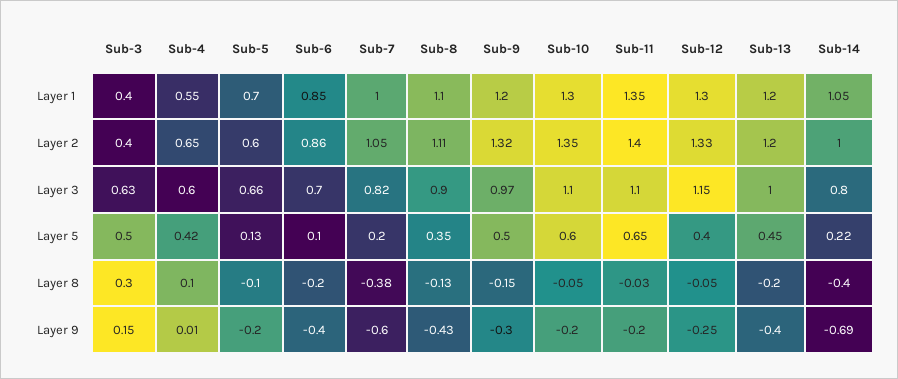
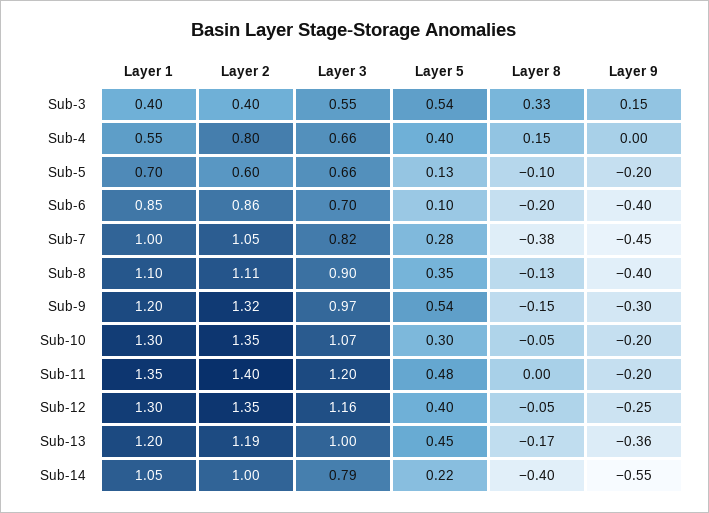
  {
    "Sub-3": {
      "Layer 1": 0.4,
      "Layer 2": 0.4,
-     "Layer 3": 0.63,
+     "Layer 3": 0.55,
-     "Layer 5": 0.5,
+     "Layer 5": 0.54,
-     "Layer 8": 0.3,
+     "Layer 8": 0.33,
      "Layer 9": 0.15
    },
    "Sub-4": {
      "Layer 1": 0.55,
-     "Layer 2": 0.65,
+     "Layer 2": 0.8,
-     "Layer 3": 0.6,
+     "Layer 3": 0.66,
-     "Layer 5": 0.42,
+     "Layer 5": 0.4,
-     "Layer 8": 0.1,
+     "Layer 8": 0.15,
-     "Layer 9": 0.01
+     "Layer 9": 0
    },
    "Sub-5": {
      "Layer 1": 0.7,
      "Layer 2": 0.6,
      "Layer 3": 0.66,
      "Layer 5": 0.13,
      "Layer 8": -0.1,
      "Layer 9": -0.2
    },
    "Sub-6": {
      "Layer 1": 0.85,
      "Layer 2": 0.86,
      "Layer 3": 0.7,
      "Layer 5": 0.1,
      "Layer 8": -0.2,
      "Layer 9": -0.4
    },
    "Sub-7": {
      "Layer 1": 1,
      "Layer 2": 1.05,
      "Layer 3": 0.82,
-     "Layer 5": 0.2,
+     "Layer 5": 0.28,
      "Layer 8": -0.38,
-     "Layer 9": -0.6
+     "Layer 9": -0.45
    },
    "Sub-8": {
      "Layer 1": 1.1,
      "Layer 2": 1.11,
      "Layer 3": 0.9,
      "Layer 5": 0.35,
      "Layer 8": -0.13,
-     "Layer 9": -0.43
+     "Layer 9": -0.4
    },
    "Sub-9": {
      "Layer 1": 1.2,
      "Layer 2": 1.32,
      "Layer 3": 0.97,
-     "Layer 5": 0.5,
+     "Layer 5": 0.54,
      "Layer 8": -0.15,
      "Layer 9": -0.3
    },
    "Sub-10": {
      "Layer 1": 1.3,
      "Layer 2": 1.35,
-     "Layer 3": 1.1,
+     "Layer 3": 1.07,
-     "Layer 5": 0.6,
+     "Layer 5": 0.3,
      "Layer 8": -0.05,
      "Layer 9": -0.2
    },
    "Sub-11": {
      "Layer 1": 1.35,
      "Layer 2": 1.4,
-     "Layer 3": 1.1,
+     "Layer 3": 1.2,
-     "Layer 5": 0.65,
+     "Layer 5": 0.48,
-     "Layer 8": -0.03,
+     "Layer 8": 0,
      "Layer 9": -0.2
    },
    "Sub-12": {
      "Layer 1": 1.3,
-     "Layer 2": 1.33,
+     "Layer 2": 1.35,
-     "Layer 3": 1.15,
+     "Layer 3": 1.16,
      "Layer 5": 0.4,
      "Layer 8": -0.05,
      "Layer 9": -0.25
    },
    "Sub-13": {
      "Layer 1": 1.2,
-     "Layer 2": 1.2,
+     "Layer 2": 1.19,
      "Layer 3": 1,
      "Layer 5": 0.45,
-     "Layer 8": -0.2,
+     "Layer 8": -0.17,
-     "Layer 9": -0.4
+     "Layer 9": -0.36
    },
    "Sub-14": {
      "Layer 1": 1.05,
      "Layer 2": 1,
-     "Layer 3": 0.8,
+     "Layer 3": 0.79,
      "Layer 5": 0.22,
      "Layer 8": -0.4,
-     "Layer 9": -0.69
+     "Layer 9": -0.55
    }
  }

